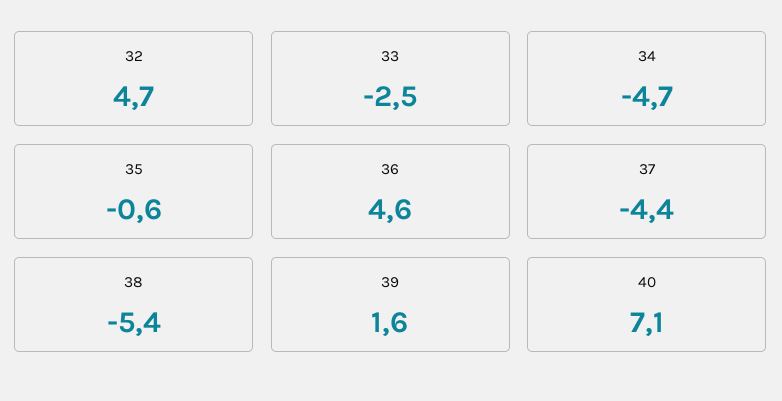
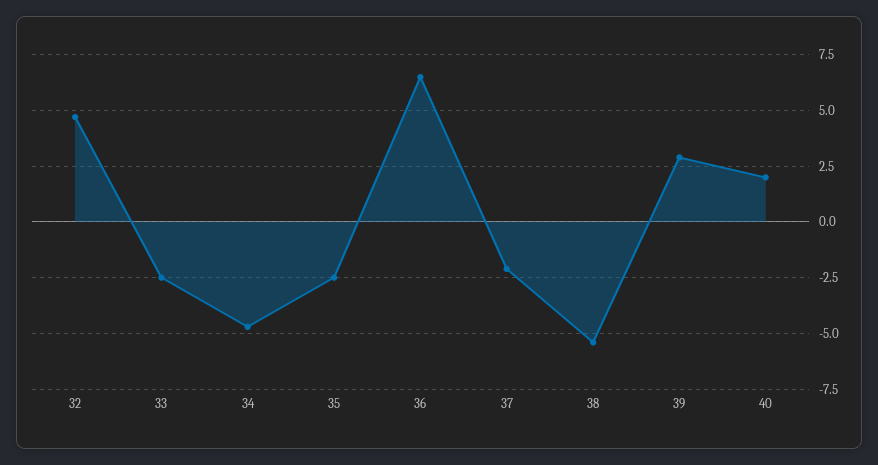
  {
    "32": 4.7,
    "33": -2.5,
    "34": -4.7,
-   "35": -0.6,
+   "35": -2.5,
-   "36": 4.6,
+   "36": 6.5,
-   "37": -4.4,
+   "37": -2,
    "38": -5.4,
-   "39": 1.6,
+   "39": 3,
-   "40": 7.1
+   "40": 2
  }

